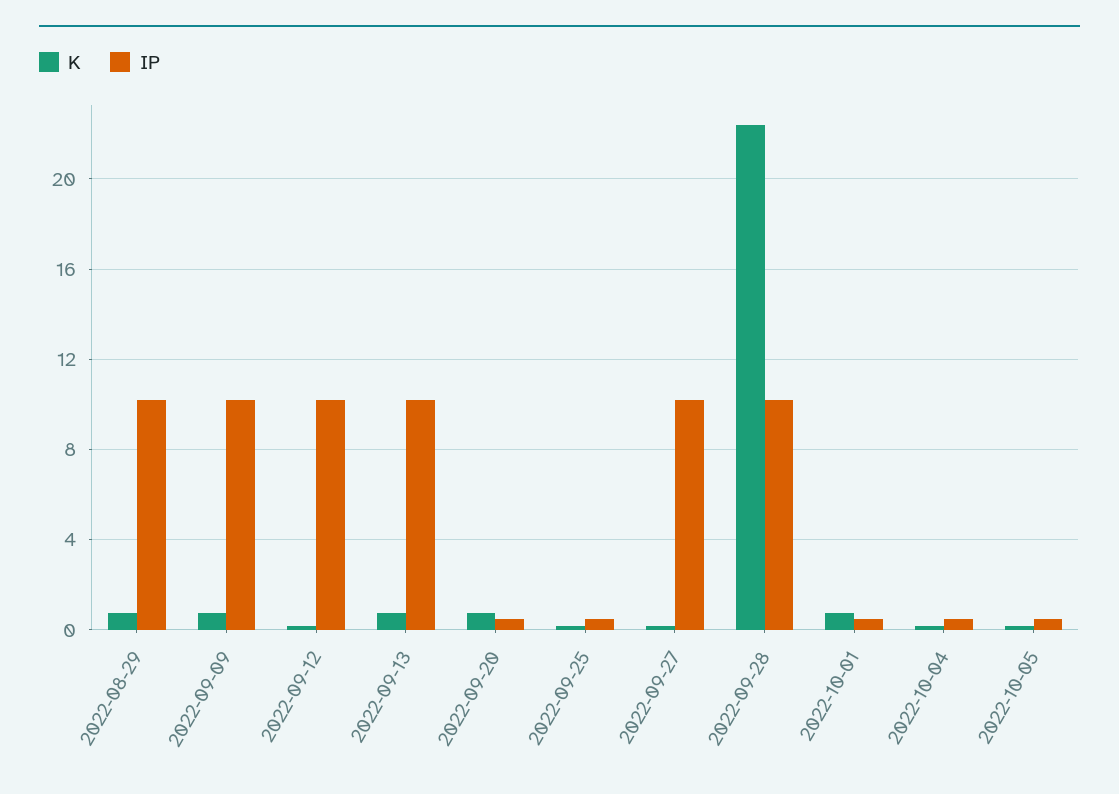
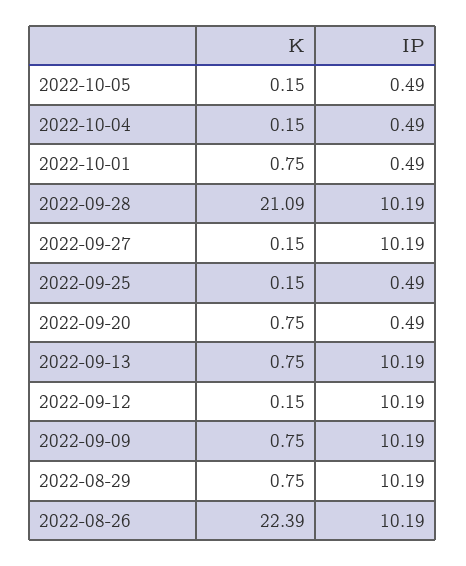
  {
    "K": {
      "2022-08-29": 0.75,
      "2022-09-09": 0.75,
      "2022-09-12": 0.15,
      "2022-09-13": 0.75,
      "2022-09-20": 0.75,
      "2022-09-25": 0.15,
      "2022-09-27": 0.15,
-     "2022-09-28": 22.5,
+     "2022-09-28": 21.09,
      "2022-10-01": 0.75,
      "2022-10-04": 0.15,
-     "2022-10-05": 0.15
+     "2022-10-05": 0.15,
+     "2022-08-26": 22.39
    },
    "IP": {
      "2022-08-29": 10.19,
      "2022-09-09": 10.19,
      "2022-09-12": 10.19,
      "2022-09-13": 10.19,
      "2022-09-20": 0.49,
      "2022-09-25": 0.49,
      "2022-09-27": 10.19,
      "2022-09-28": 10.19,
      "2022-10-01": 0.49,
      "2022-10-04": 0.49,
-     "2022-10-05": 0.49
+     "2022-10-05": 0.49,
+     "2022-08-26": 10.19
    }
  }

